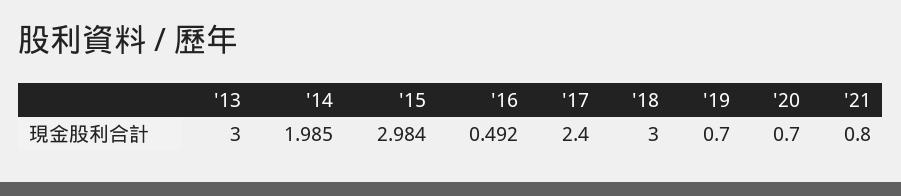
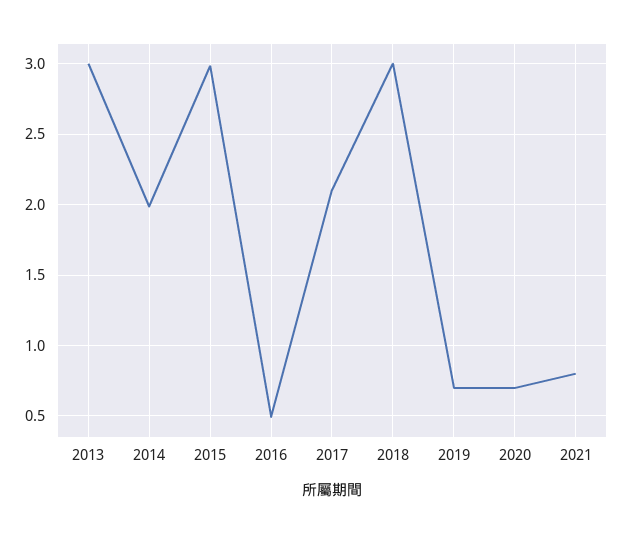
  {
    "'13": 3,
    "'14": 1.985,
    "'15": 2.984,
    "'16": 0.492,
-   "'17": 2.4,
+   "'17": 2.1,
    "'18": 3,
    "'19": 0.7,
    "'20": 0.7,
    "'21": 0.8
  }

